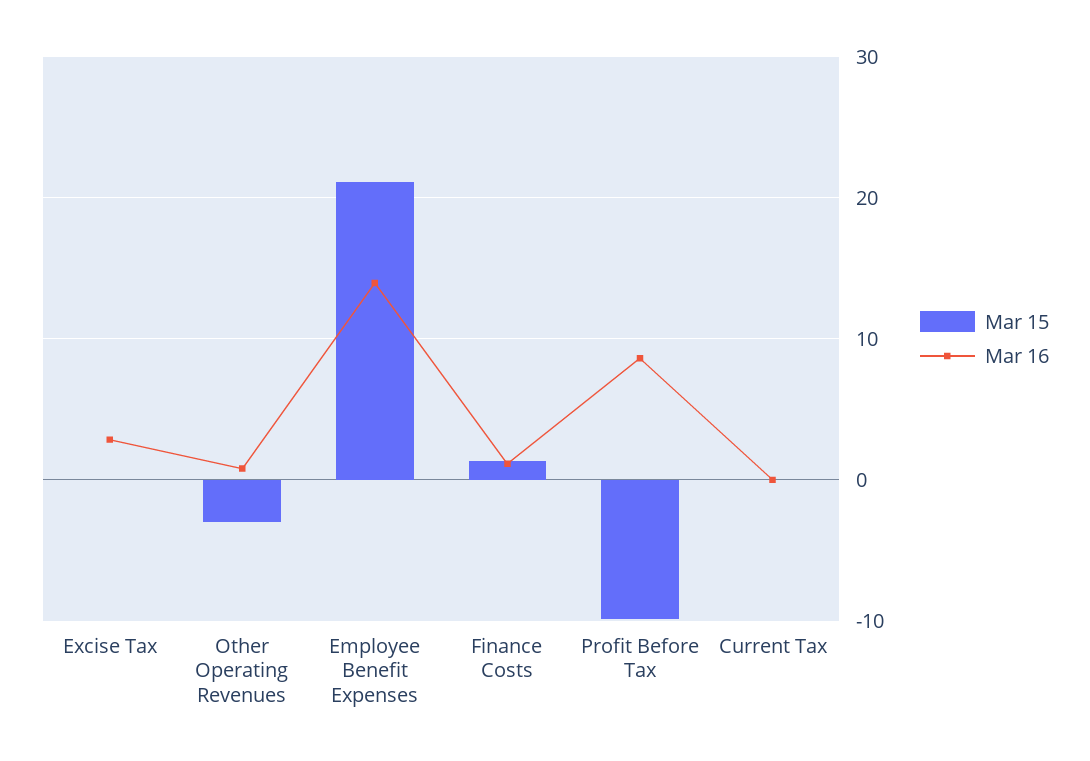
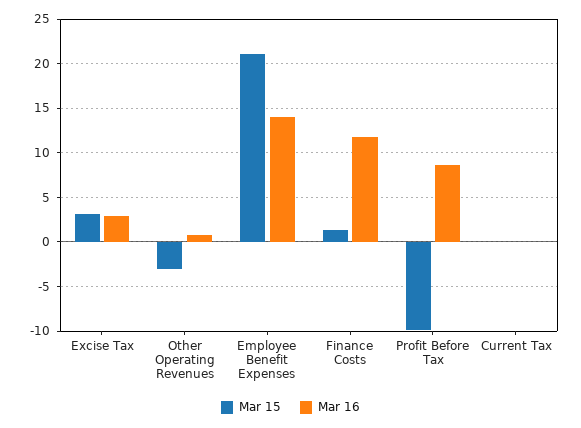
  {
    "Mar 15": {
-     "Excise Tax": 0,
+     "Excise Tax": 3,
      "Other Operating Revenues": -3,
      "Employee Benefit Expenses": 21,
      "Finance Costs": 1,
      "Profit Before Tax": -10,
      "Current Tax": 0
    },
    "Mar 16": {
      "Excise Tax": 3,
      "Other Operating Revenues": 1,
      "Employee Benefit Expenses": 14,
-     "Finance Costs": 1,
+     "Finance Costs": 12,
      "Profit Before Tax": 9,
      "Current Tax": 0
    }
  }

